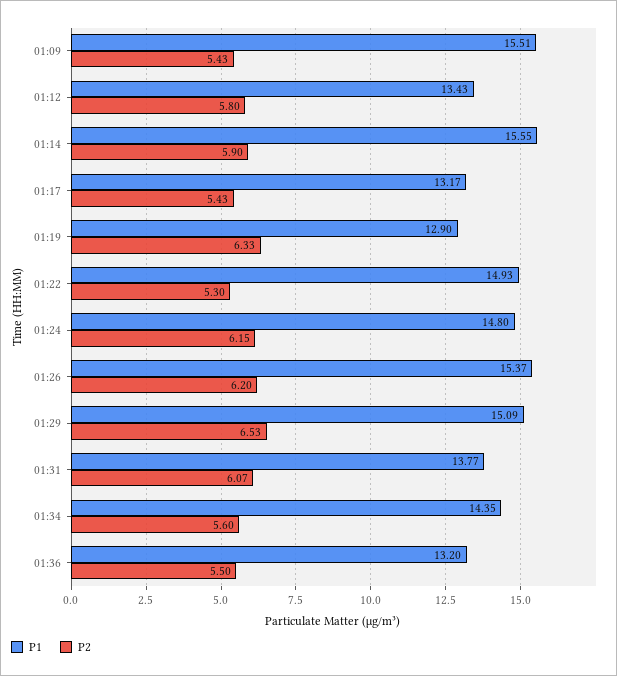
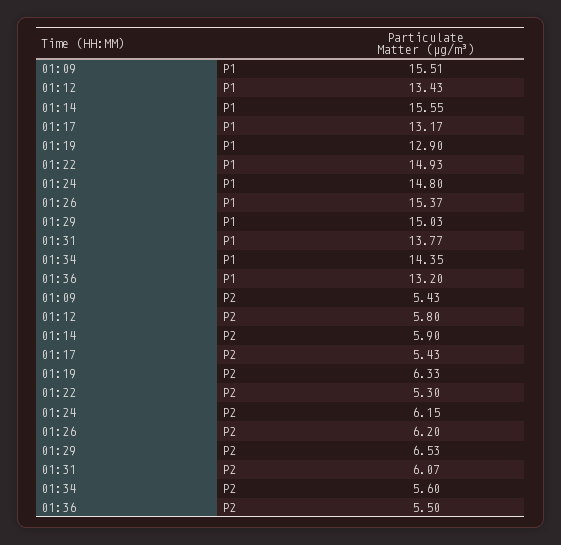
  {
    "P1": {
      "01:09": 15.51,
      "01:12": 13.43,
      "01:14": 15.55,
      "01:17": 13.17,
      "01:19": 12.9,
      "01:22": 14.93,
      "01:24": 14.8,
      "01:26": 15.37,
-     "01:29": 15.09,
+     "01:29": 15.03,
      "01:31": 13.77,
      "01:34": 14.35,
      "01:36": 13.2
    },
    "P2": {
      "01:09": 5.43,
      "01:12": 5.8,
      "01:14": 5.9,
      "01:17": 5.43,
      "01:19": 6.33,
      "01:22": 5.3,
      "01:24": 6.15,
      "01:26": 6.2,
      "01:29": 6.53,
      "01:31": 6.07,
      "01:34": 5.6,
      "01:36": 5.5
    }
  }

